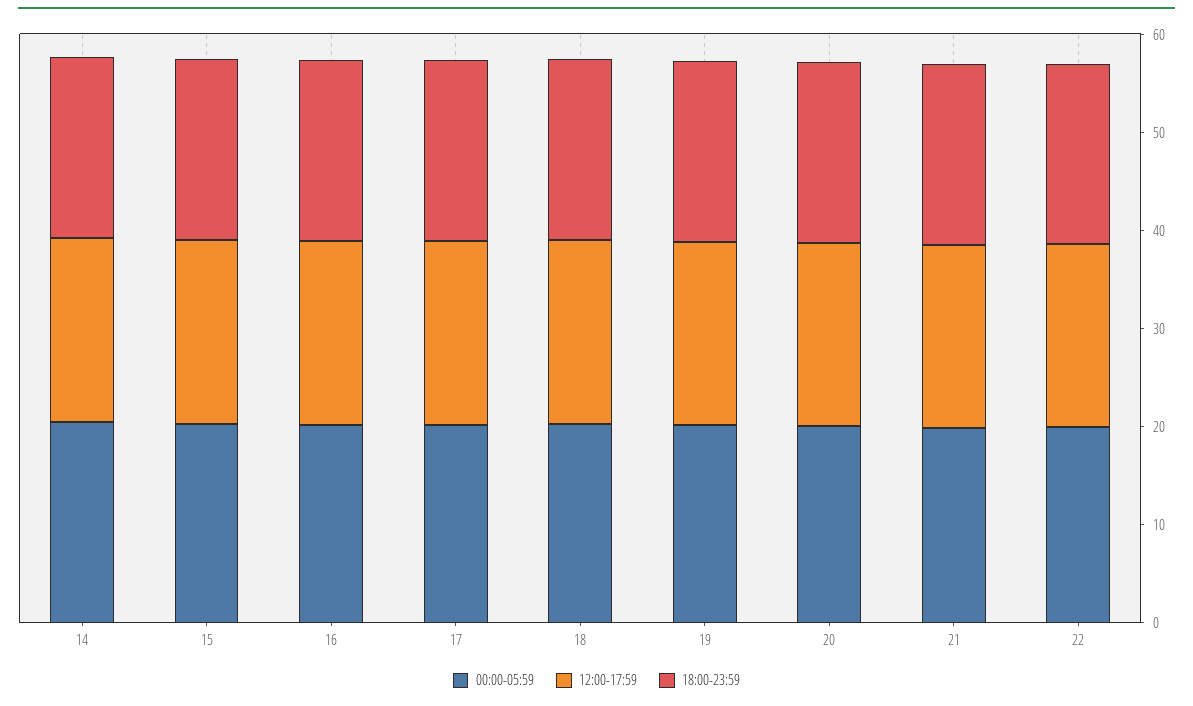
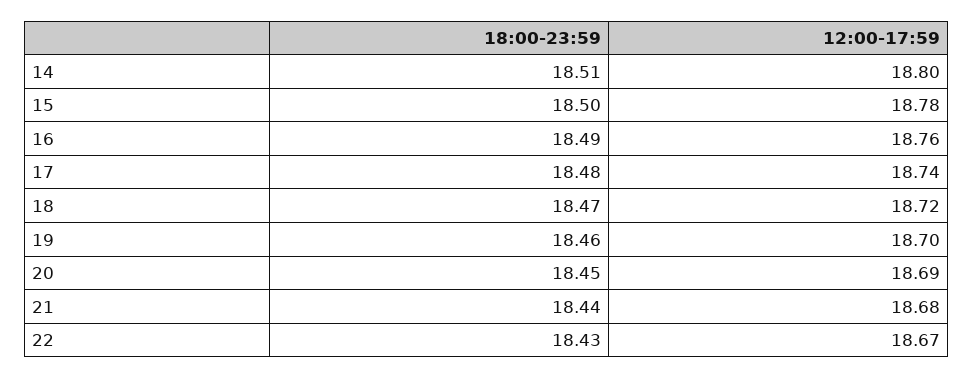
  {
-   "00:00-05:59": {
-     "14": 20,
-     "15": 20,
-     "16": 20,
-     "17": 20,
-     "18": 20,
-     "19": 20,
-     "20": 20,
-     "21": 20,
-     "22": 20
-   },
    "12:00-17:59": {
      "14": 18.8,
      "15": 18.78,
      "16": 18.76,
      "17": 18.74,
      "18": 18.72,
      "19": 18.7,
      "20": 18.69,
      "21": 18.68,
      "22": 18.67
    },
    "18:00-23:59": {
      "14": 18.51,
      "15": 18.5,
      "16": 18.49,
      "17": 18.48,
      "18": 18.47,
      "19": 18.46,
      "20": 18.45,
      "21": 18.44,
      "22": 18.43
    }
  }

